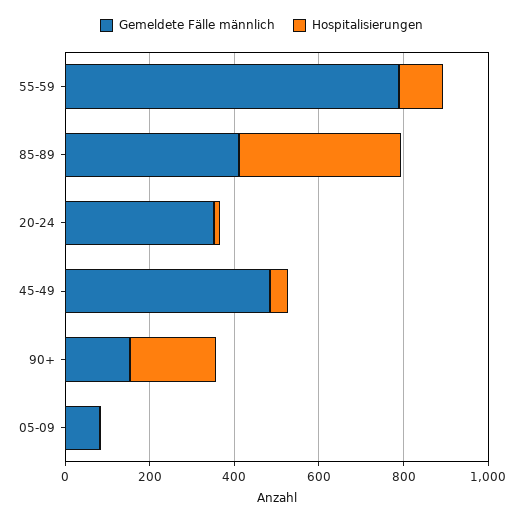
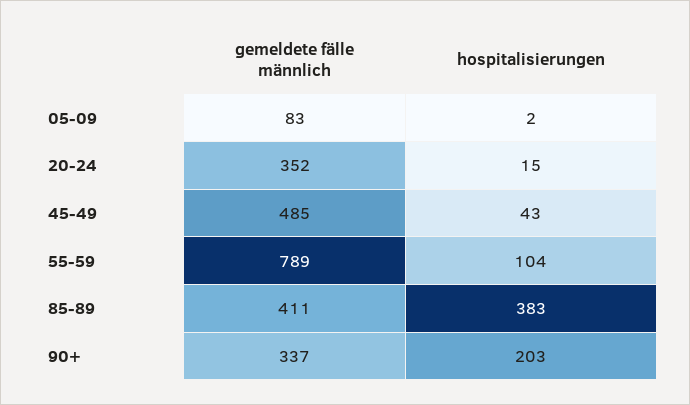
  {
    "Gemeldete Fälle männlich": {
      "55-59": 789,
      "85-89": 411,
      "20-24": 352,
      "45-49": 485,
-     "90+": 150,
+     "90+": 337,
      "05-09": 83
    },
    "Hospitalisierungen": {
      "55-59": 104,
      "85-89": 383,
      "20-24": 15,
      "45-49": 43,
      "90+": 203,
      "05-09": 2
    }
  }

